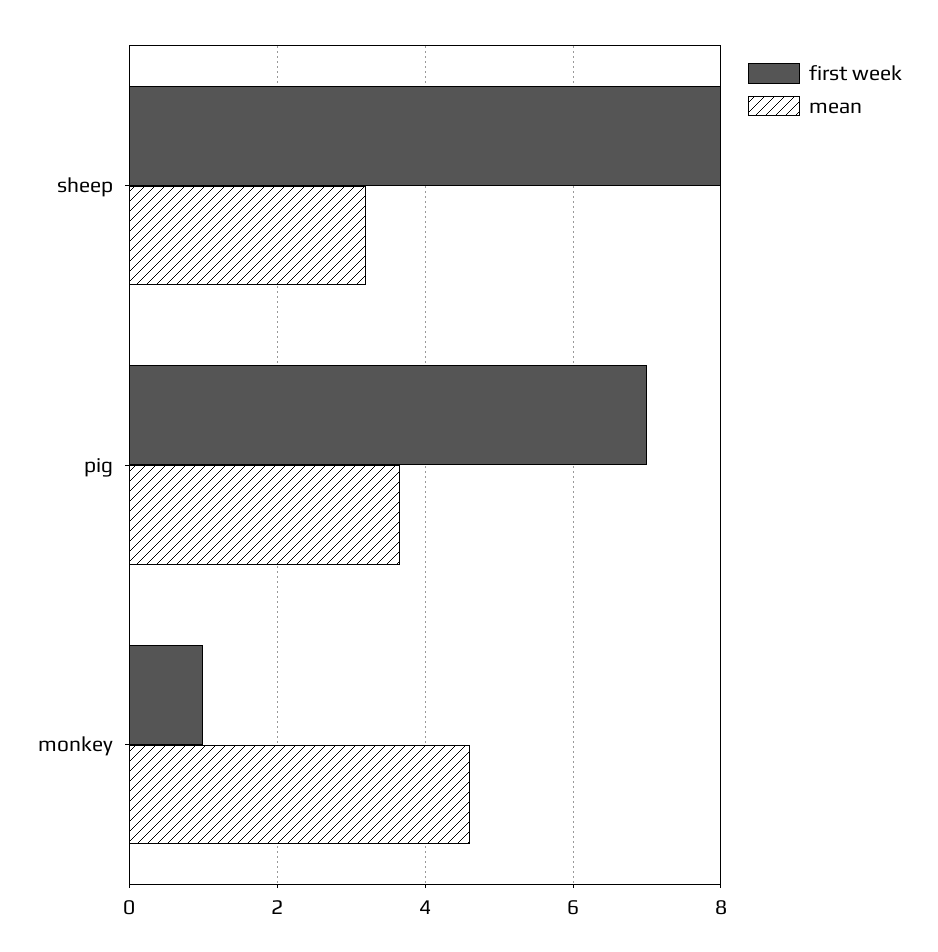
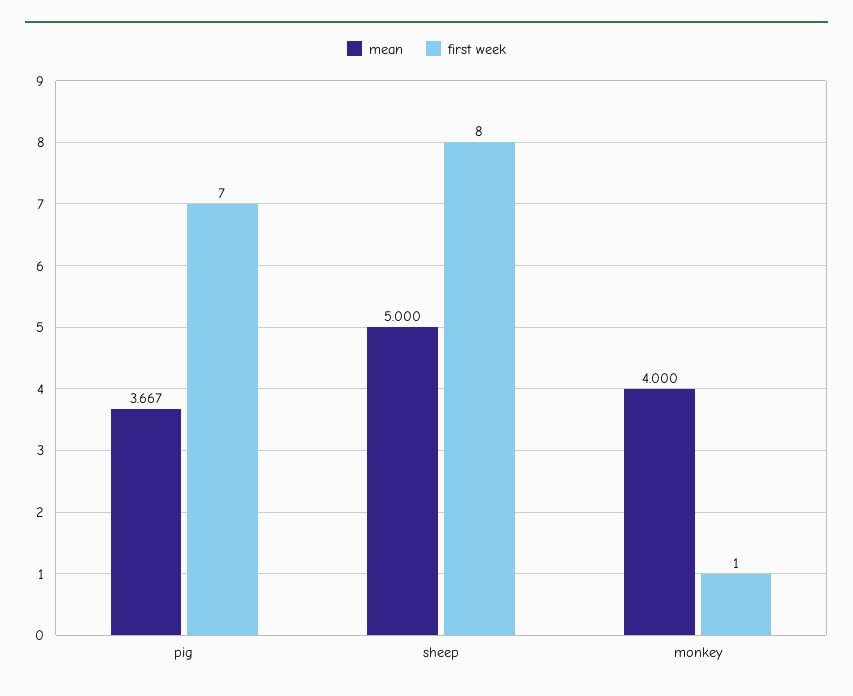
  {
    "first week": {
      "sheep": 8,
      "pig": 7,
      "monkey": 1
    },
    "mean": {
-     "sheep": 3.2,
+     "sheep": 5,
      "pig": 3.667,
-     "monkey": 4.6
+     "monkey": 4
    }
  }

